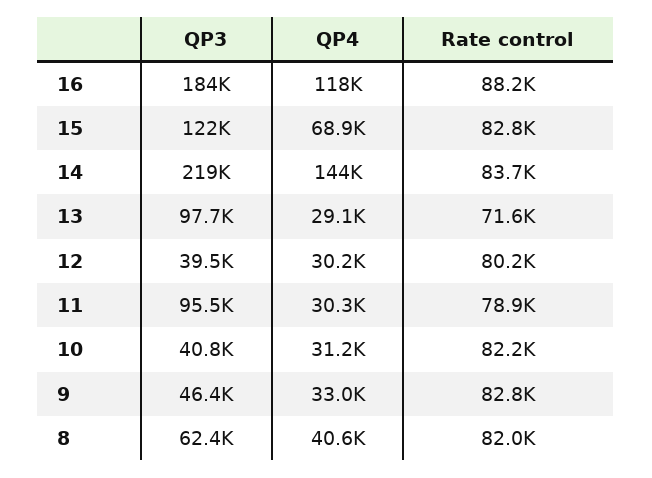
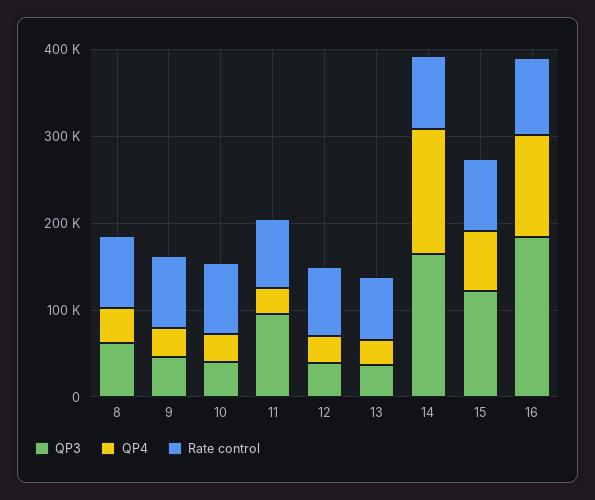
  {
    "QP3": {
      "16": 184000,
      "15": 122000,
-     "14": 219000,
+     "14": 160000,
-     "13": 97700,
+     "13": 40000,
      "12": 39500,
      "11": 95500,
      "10": 40800,
      "9": 46400,
      "8": 62400
    },
    "QP4": {
      "16": 118000,
      "15": 68900,
      "14": 144000,
      "13": 29100,
      "12": 30200,
      "11": 30300,
      "10": 31200,
      "9": 33000,
      "8": 40600
    },
    "Rate control": {
      "16": 88200,
      "15": 82800,
      "14": 83700,
      "13": 71600,
      "12": 80200,
      "11": 78900,
      "10": 82200,
      "9": 82800,
      "8": 82000
    }
  }

